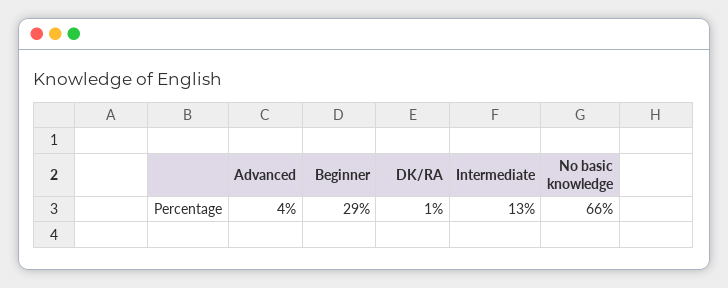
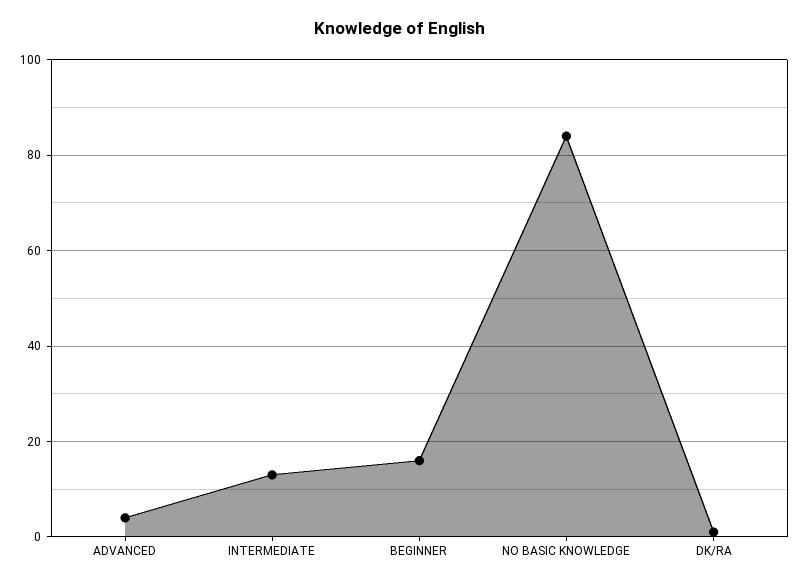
  {
    "Advanced": 4,
-   "Beginner": 29,
+   "Beginner": 15,
    "DK/RA": 1,
    "Intermediate": 13,
-   "No basic knowledge": 66
+   "No basic knowledge": 85
  }

